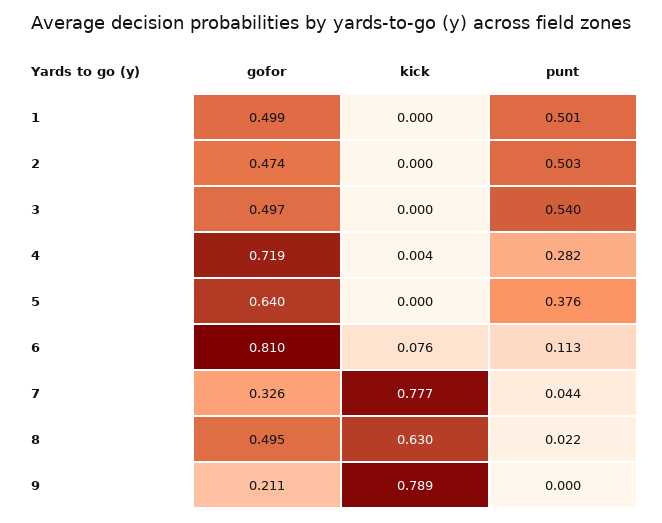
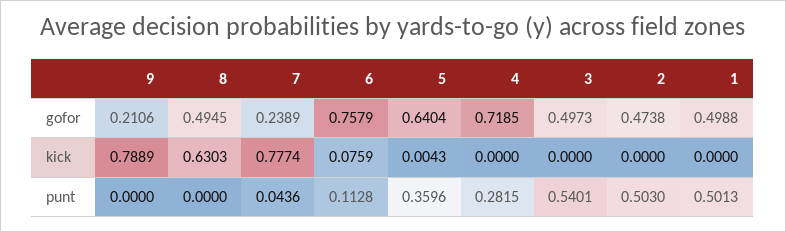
  {
    "gofor": {
      "1": 0.4988,
      "2": 0.4738,
      "3": 0.4973,
      "4": 0.7185,
      "5": 0.6404,
-     "6": 0.81,
+     "6": 0.7579,
-     "7": 0.326,
+     "7": 0.2389,
      "8": 0.4945,
      "9": 0.2106
    },
    "kick": {
      "1": 0,
      "2": 0,
      "3": 0,
-     "4": 0.004,
+     "4": 0,
-     "5": 0,
+     "5": 0.0043,
      "6": 0.0759,
      "7": 0.7774,
      "8": 0.6303,
      "9": 0.7889
    },
    "punt": {
      "1": 0.5013,
      "2": 0.503,
      "3": 0.5401,
      "4": 0.2815,
-     "5": 0.376,
+     "5": 0.3596,
      "6": 0.1128,
      "7": 0.0436,
-     "8": 0.022,
+     "8": 0,
      "9": 0
    }
  }

